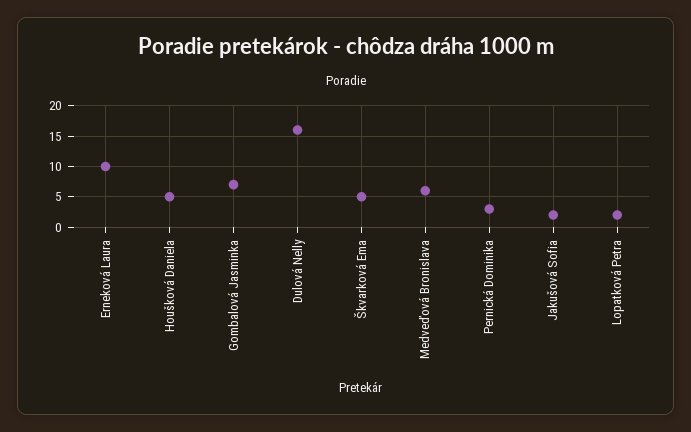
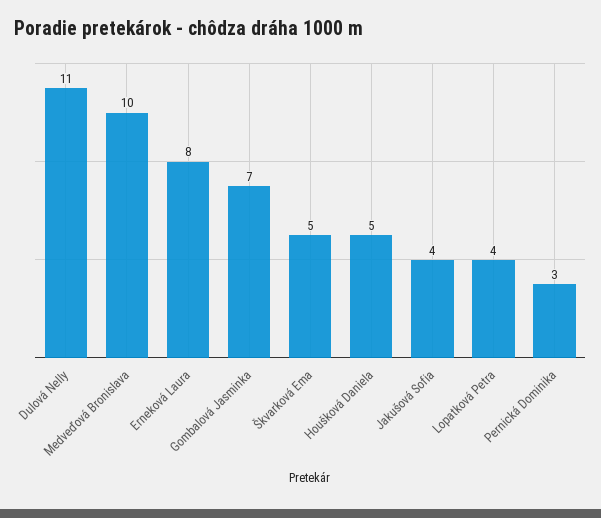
  {
-   "Erneková Laura": 10,
+   "Erneková Laura": 8,
    "Houšková Daniela": 5,
    "Gombalová Jasminka": 7,
-   "Dulová Nelly": 16,
+   "Dulová Nelly": 11,
    "Škvarková Ema": 5,
-   "Medveďová Bronislava": 6,
+   "Medveďová Bronislava": 10,
    "Pernická Dominika": 3,
-   "Jakušová Sofia": 2,
+   "Jakušová Sofia": 4,
-   "Lopatková Petra": 2
+   "Lopatková Petra": 4
  }

